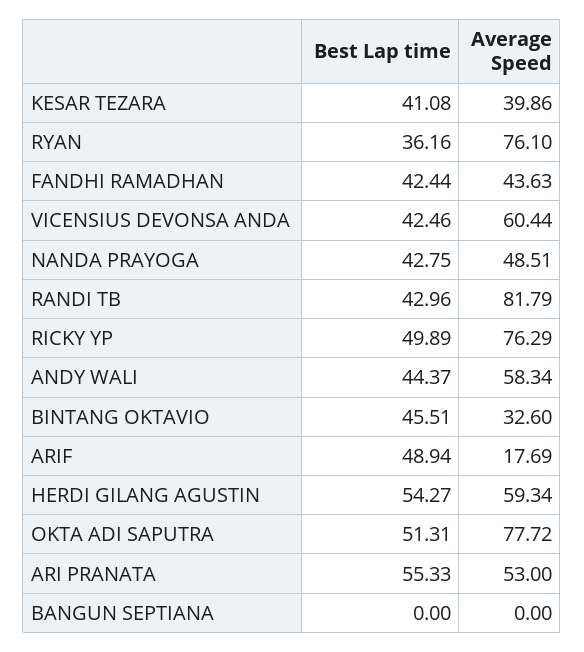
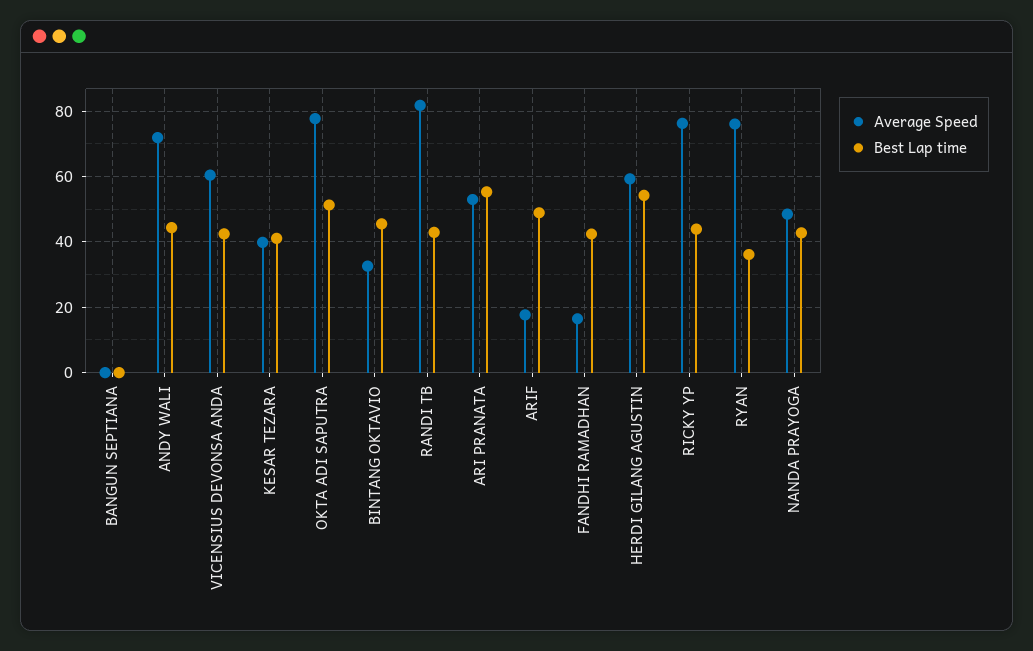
  {
    "Best Lap time": {
      "KESAR TEZARA": 41.08,
      "RYAN": 36.16,
      "FANDHI RAMADHAN": 42.44,
      "VICENSIUS DEVONSA ANDA": 42.46,
      "NANDA PRAYOGA": 42.75,
      "RANDI TB": 42.96,
-     "RICKY YP": 49.89,
+     "RICKY YP": 44,
      "ANDY WALI": 44.37,
      "BINTANG OKTAVIO": 45.51,
      "ARIF": 48.94,
      "HERDI GILANG AGUSTIN": 54.27,
      "OKTA ADI SAPUTRA": 51.31,
      "ARI PRANATA": 55.33,
      "BANGUN SEPTIANA": 0
    },
    "Average Speed": {
      "KESAR TEZARA": 39.86,
      "RYAN": 76.1,
-     "FANDHI RAMADHAN": 43.63,
+     "FANDHI RAMADHAN": 16,
      "VICENSIUS DEVONSA ANDA": 60.44,
      "NANDA PRAYOGA": 48.51,
      "RANDI TB": 81.79,
      "RICKY YP": 76.29,
-     "ANDY WALI": 58.34,
+     "ANDY WALI": 72,
      "BINTANG OKTAVIO": 32.6,
      "ARIF": 17.69,
      "HERDI GILANG AGUSTIN": 59.34,
      "OKTA ADI SAPUTRA": 77.72,
      "ARI PRANATA": 53,
      "BANGUN SEPTIANA": 0
    }
  }

